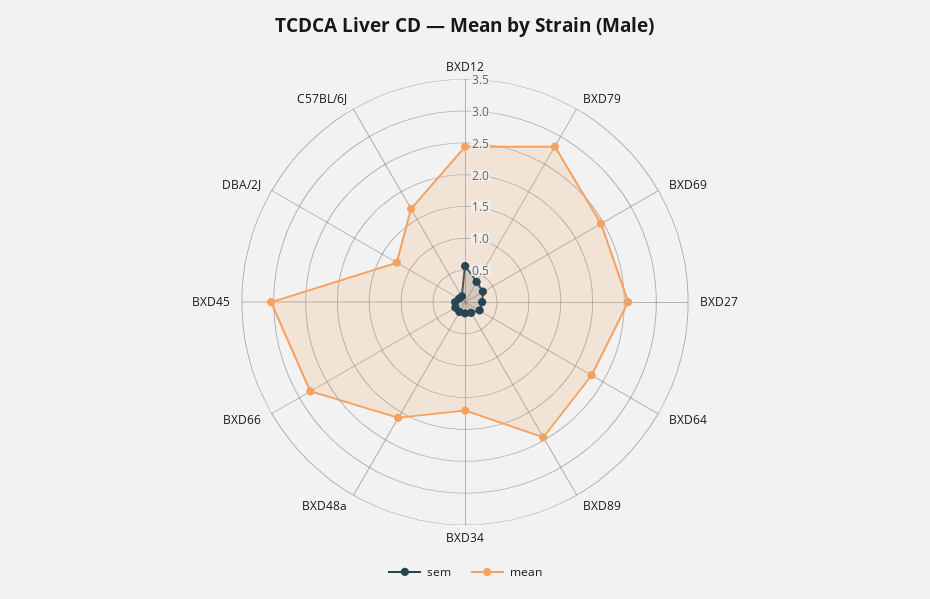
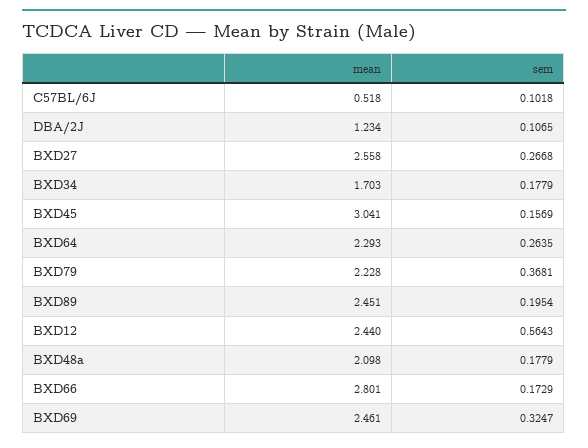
  {
    "sem": {
      "BXD12": 0.5643,
      "BXD79": 0.3681,
      "BXD69": 0.3247,
      "BXD27": 0.2668,
      "BXD64": 0.2635,
      "BXD89": 0.1954,
      "BXD34": 0.1779,
      "BXD48a": 0.1779,
      "BXD66": 0.1729,
      "BXD45": 0.1569,
      "DBA/2J": 0.1065,
      "C57BL/6J": 0.1018
    },
    "mean": {
      "BXD12": 2.44,
-     "BXD79": 2.75,
+     "BXD79": 2.228,
      "BXD69": 2.461,
      "BXD27": 2.558,
      "BXD64": 2.293,
      "BXD89": 2.451,
      "BXD34": 1.703,
      "BXD48a": 2.098,
      "BXD66": 2.801,
      "BXD45": 3.041,
      "DBA/2J": 1.234,
-     "C57BL/6J": 1.75
+     "C57BL/6J": 0.518
    }
  }

